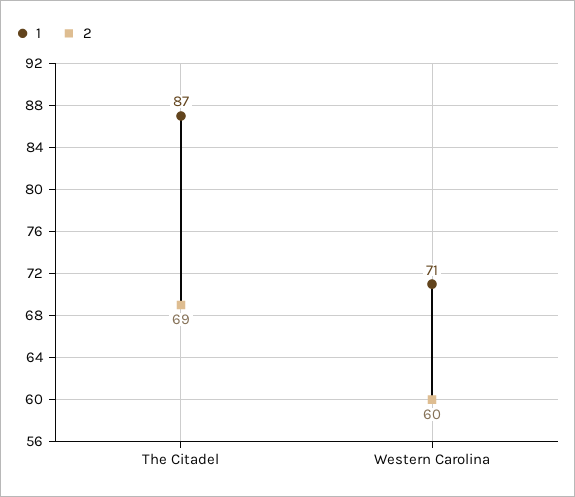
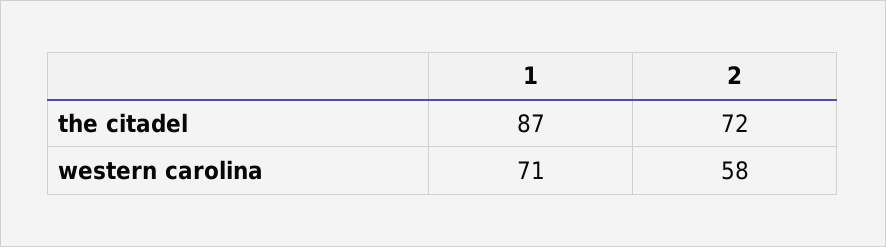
  {
    "1": {
      "The Citadel": 87,
      "Western Carolina": 71
    },
    "2": {
-     "The Citadel": 69,
+     "The Citadel": 72,
-     "Western Carolina": 60
+     "Western Carolina": 58
    }
  }

